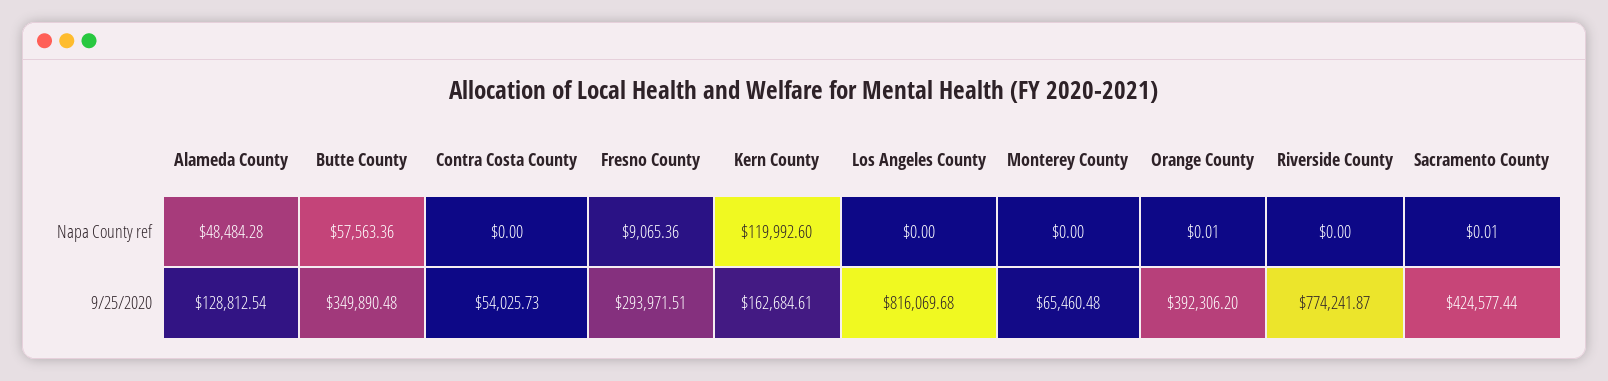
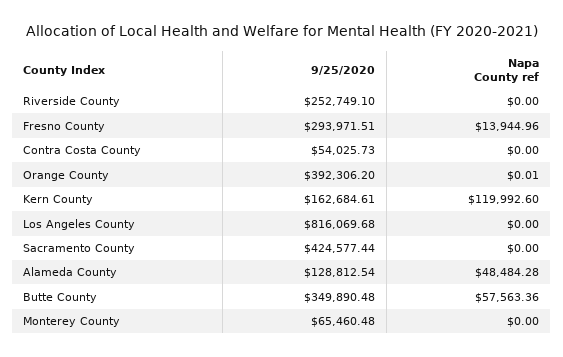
  {
    "Alameda County": {
      "Napa County ref": 48484.28,
      "9/25/2020": 128812.54
    },
    "Butte County": {
      "Napa County ref": 57563.36,
      "9/25/2020": 349890.48
    },
    "Contra Costa County": {
      "Napa County ref": 0,
      "9/25/2020": 54025.73
    },
    "Fresno County": {
-     "Napa County ref": 9065.36,
+     "Napa County ref": 13944.96,
      "9/25/2020": 293971.51
    },
    "Kern County": {
      "Napa County ref": 119992.6,
      "9/25/2020": 162684.61
    },
    "Los Angeles County": {
      "Napa County ref": 0,
      "9/25/2020": 816069.68
    },
    "Monterey County": {
      "Napa County ref": 0,
      "9/25/2020": 65460.48
    },
    "Orange County": {
      "Napa County ref": 0.01,
      "9/25/2020": 392306.2
    },
    "Riverside County": {
      "Napa County ref": 0,
-     "9/25/2020": 774241.87
+     "9/25/2020": 252749.1
    },
    "Sacramento County": {
-     "Napa County ref": 0.01,
+     "Napa County ref": 0,
      "9/25/2020": 424577.44
    }
  }

